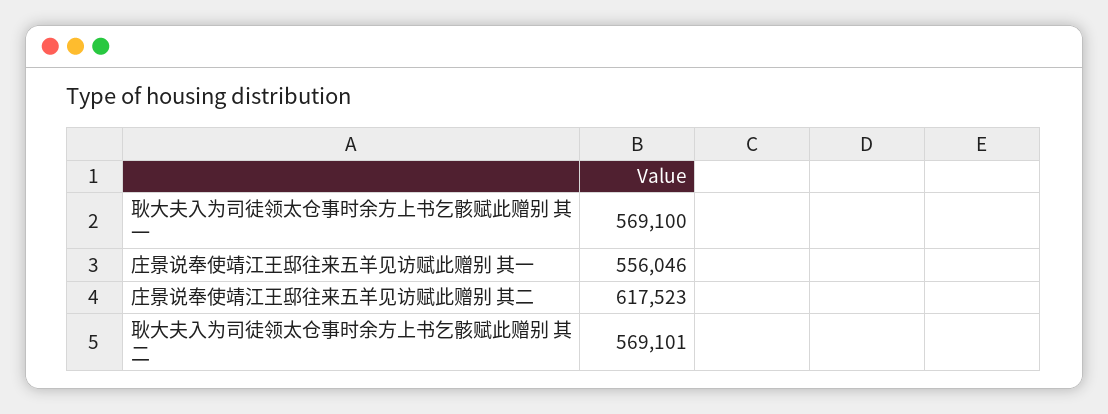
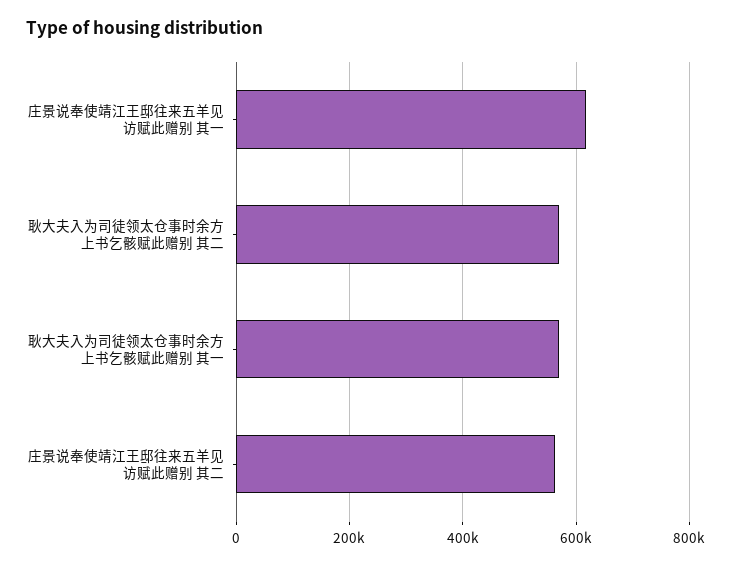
  {
    "耿大夫入为司徒领太仓事时余方上书乞骸赋此赠别 其一": 569100,
-   "庄景说奉使靖江王邸往来五羊见访赋此赠别 其一": 556046,
+   "庄景说奉使靖江王邸往来五羊见访赋此赠别 其一": 620000,
-   "庄景说奉使靖江王邸往来五羊见访赋此赠别 其二": 617523,
+   "庄景说奉使靖江王邸往来五羊见访赋此赠别 其二": 560000,
    "耿大夫入为司徒领太仓事时余方上书乞骸赋此赠别 其二": 569101
  }

